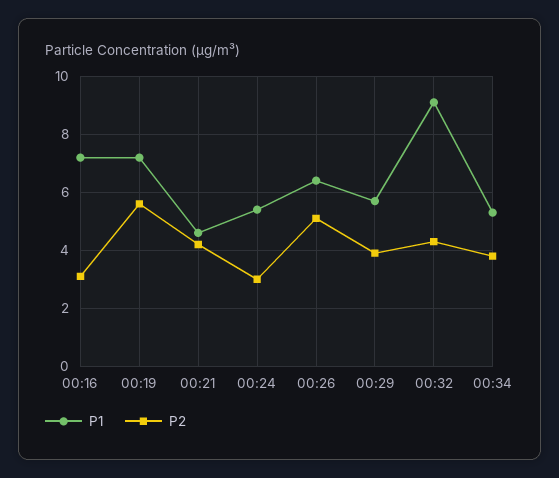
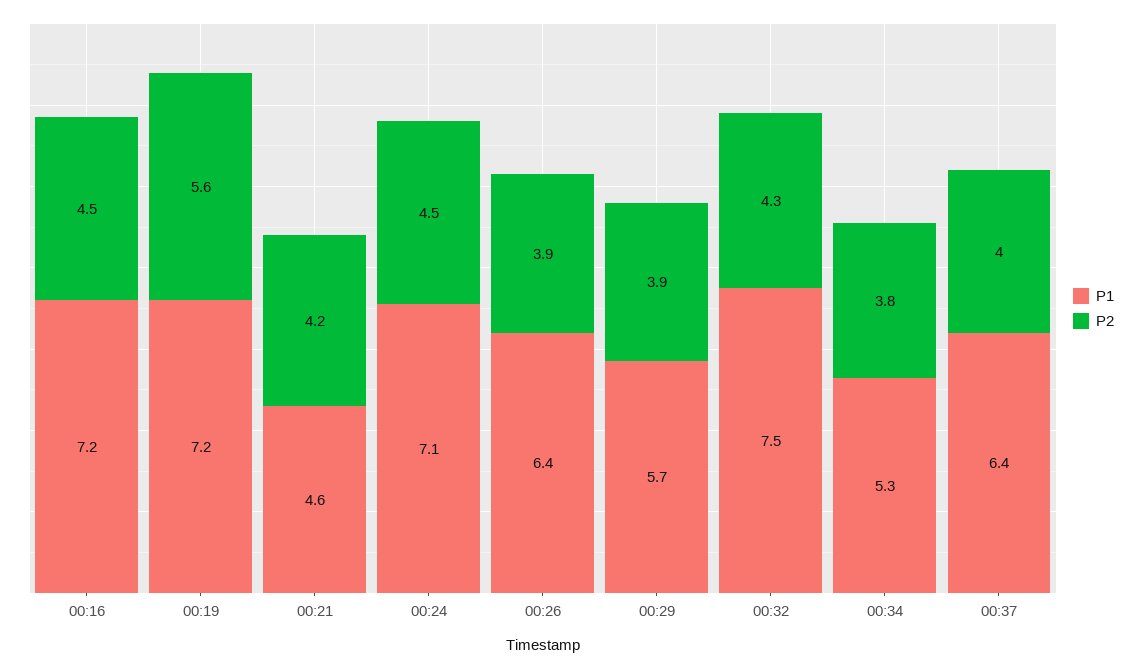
  {
    "P1": {
      "00:16": 7.2,
      "00:19": 7.2,
      "00:21": 4.6,
-     "00:24": 5.5,
+     "00:24": 7.1,
      "00:26": 6.4,
      "00:29": 5.7,
-     "00:32": 9,
+     "00:32": 7.5,
-     "00:34": 5.3
+     "00:34": 5.3,
+     "00:37": 6.4
    },
    "P2": {
-     "00:16": 3,
+     "00:16": 4.5,
      "00:19": 5.6,
      "00:21": 4.2,
-     "00:24": 3,
+     "00:24": 4.5,
-     "00:26": 5,
+     "00:26": 3.9,
      "00:29": 3.9,
      "00:32": 4.3,
-     "00:34": 3.8
+     "00:34": 3.8,
+     "00:37": 4
    }
  }

